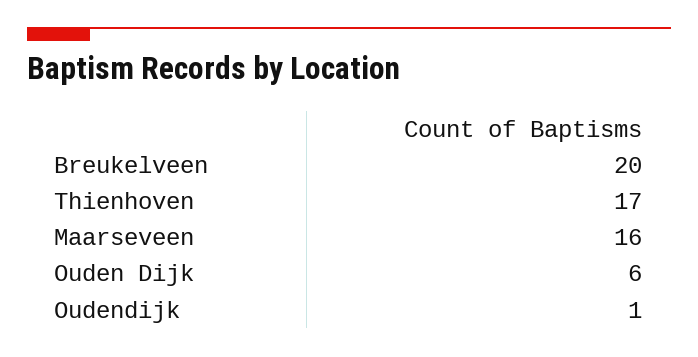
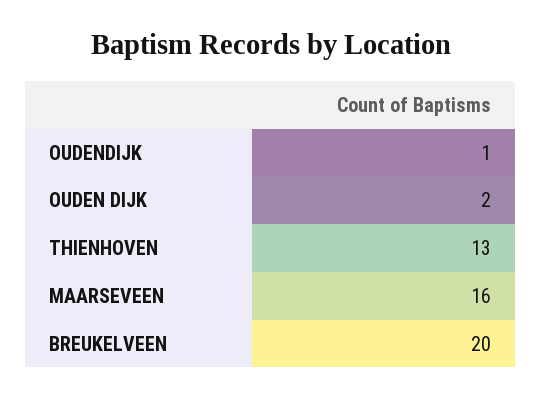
  {
    "Breukelveen": 20,
-   "Thienhoven": 17,
+   "Thienhoven": 13,
    "Maarseveen": 16,
-   "Ouden Dijk": 6,
+   "Ouden Dijk": 2,
    "Oudendijk": 1
  }

